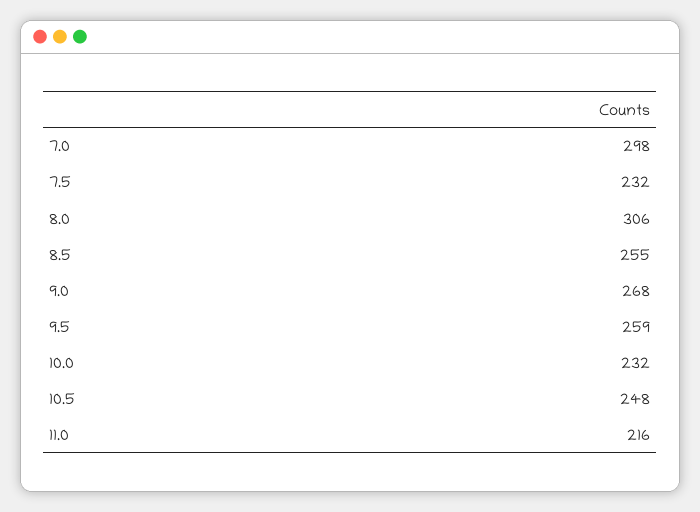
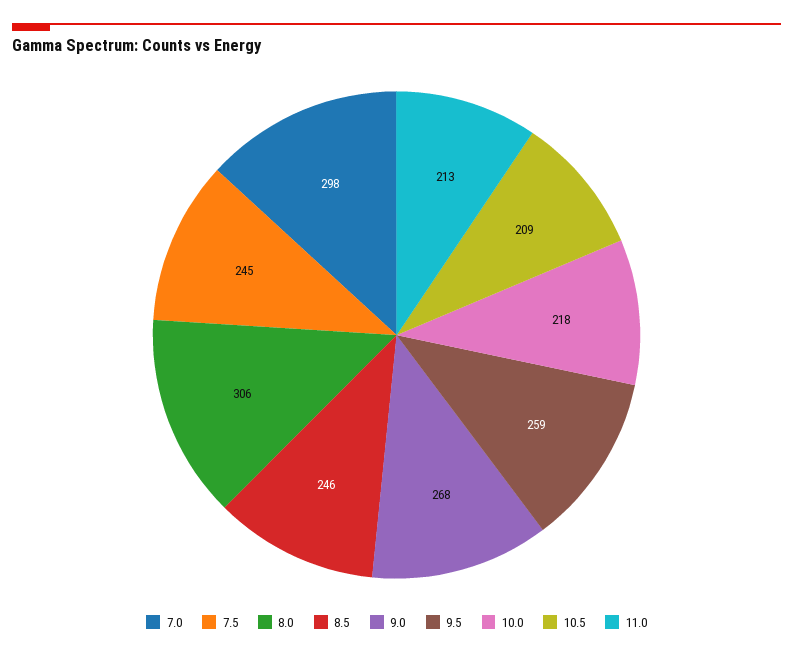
  {
    "7.0": 298,
-   "7.5": 232,
+   "7.5": 245,
    "8.0": 306,
-   "8.5": 255,
+   "8.5": 246,
    "9.0": 268,
    "9.5": 259,
-   "10.0": 232,
+   "10.0": 218,
-   "10.5": 248,
+   "10.5": 209,
-   "11.0": 216
+   "11.0": 213
  }

